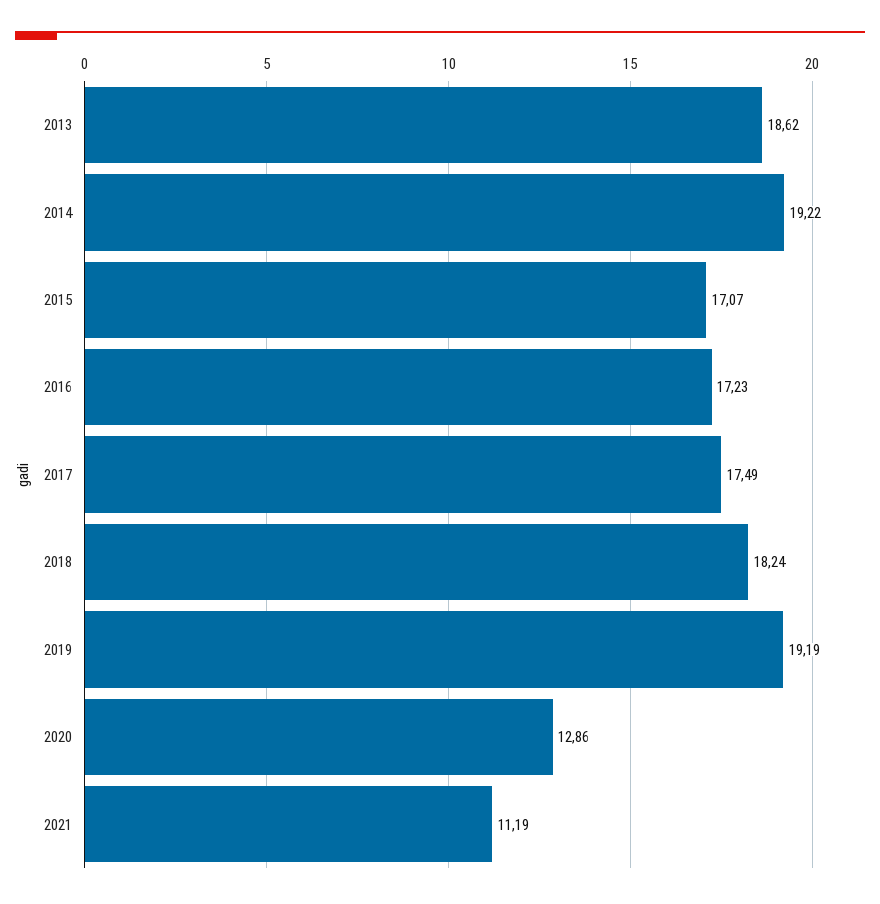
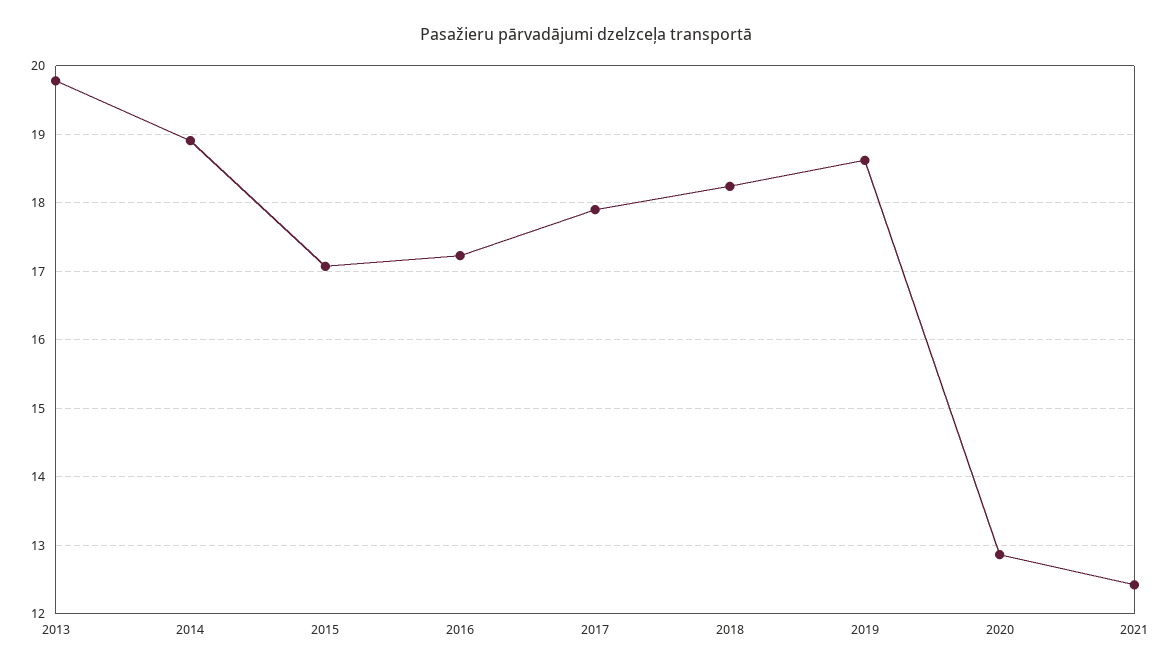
  {
-   "2013": 18.62,
+   "2013": 19.8,
-   "2014": 19.22,
+   "2014": 18.9,
    "2015": 17.07,
    "2016": 17.23,
-   "2017": 17.49,
+   "2017": 17.9,
    "2018": 18.24,
-   "2019": 19.19,
+   "2019": 18.6,
    "2020": 12.86,
-   "2021": 11.19
+   "2021": 12.4
  }

